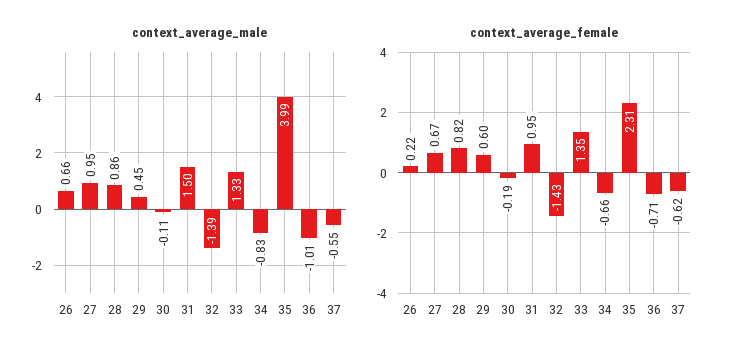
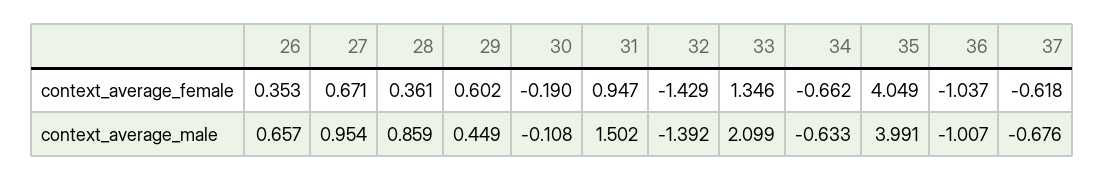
  {
    "context_average_male": {
      "26": 0.657,
      "27": 0.954,
      "28": 0.859,
      "29": 0.449,
      "30": -0.108,
      "31": 1.502,
      "32": -1.392,
-     "33": 1.33,
+     "33": 2.099,
-     "34": -0.83,
+     "34": -0.633,
      "35": 3.991,
      "36": -1.007,
-     "37": -0.55
+     "37": -0.676
    },
    "context_average_female": {
-     "26": 0.22,
+     "26": 0.353,
      "27": 0.671,
-     "28": 0.82,
+     "28": 0.361,
      "29": 0.602,
      "30": -0.19,
      "31": 0.947,
      "32": -1.429,
      "33": 1.346,
      "34": -0.662,
-     "35": 2.31,
+     "35": 4.049,
-     "36": -0.71,
+     "36": -1.037,
      "37": -0.618
    }
  }

